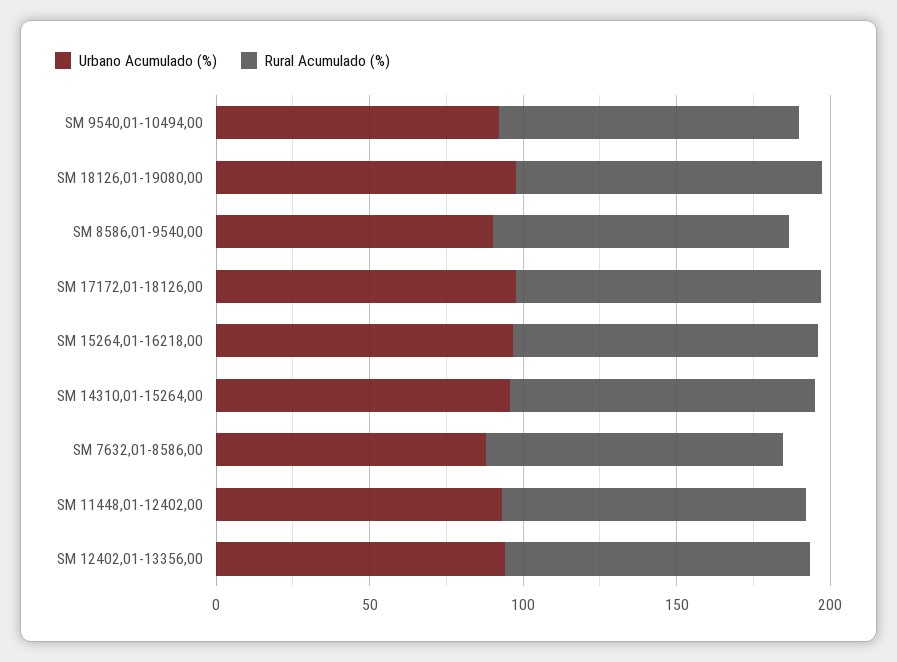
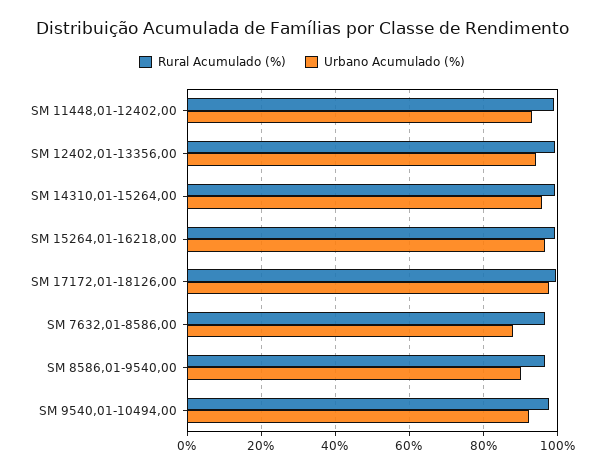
  {
    "Urbano Acumulado (%)": {
      "SM 9540,01-10494,00": 92,
-     "SM 18126,01-19080,00": 100,
      "SM 8586,01-9540,00": 90,
      "SM 17172,01-18126,00": 98,
      "SM 15264,01-16218,00": 96,
      "SM 14310,01-15264,00": 96,
      "SM 7632,01-8586,00": 88,
      "SM 11448,01-12402,00": 94,
      "SM 12402,01-13356,00": 94
    },
    "Rural Acumulado (%)": {
      "SM 9540,01-10494,00": 98,
-     "SM 18126,01-19080,00": 100,
      "SM 8586,01-9540,00": 96,
      "SM 17172,01-18126,00": 100,
      "SM 15264,01-16218,00": 100,
      "SM 14310,01-15264,00": 100,
      "SM 7632,01-8586,00": 96,
      "SM 11448,01-12402,00": 98,
      "SM 12402,01-13356,00": 100
    }
  }

